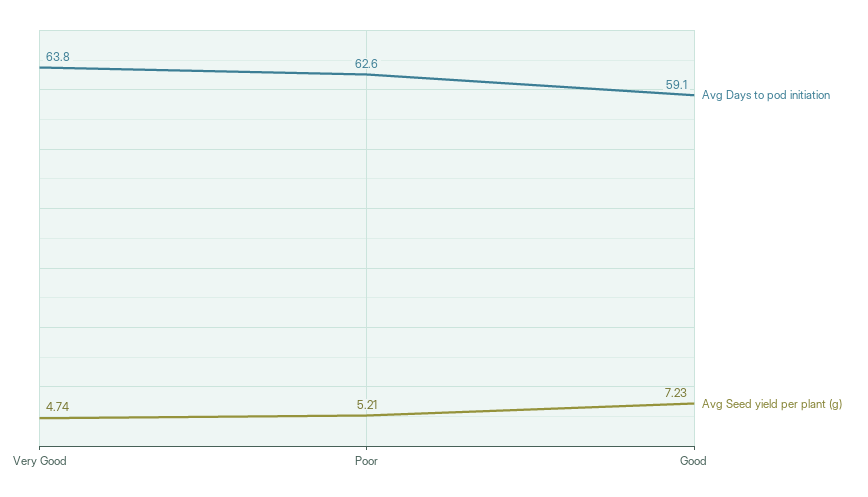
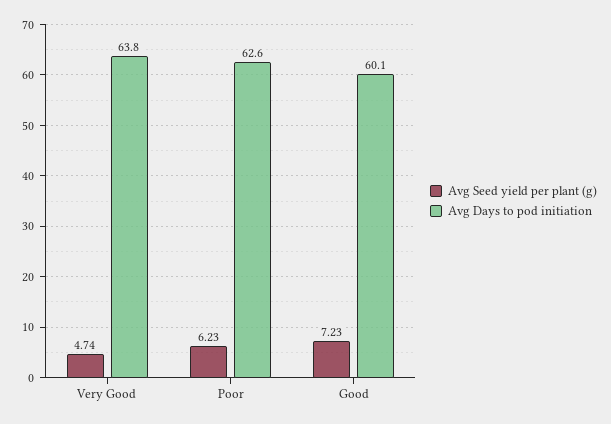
  {
    "Avg Days to pod initiation": {
      "Very Good": 63.8,
      "Poor": 62.6,
-     "Good": 59.1
+     "Good": 60.1
    },
    "Avg Seed yield per plant (g)": {
      "Very Good": 4.74,
-     "Poor": 5.21,
+     "Poor": 6.23,
      "Good": 7.23
    }
  }

